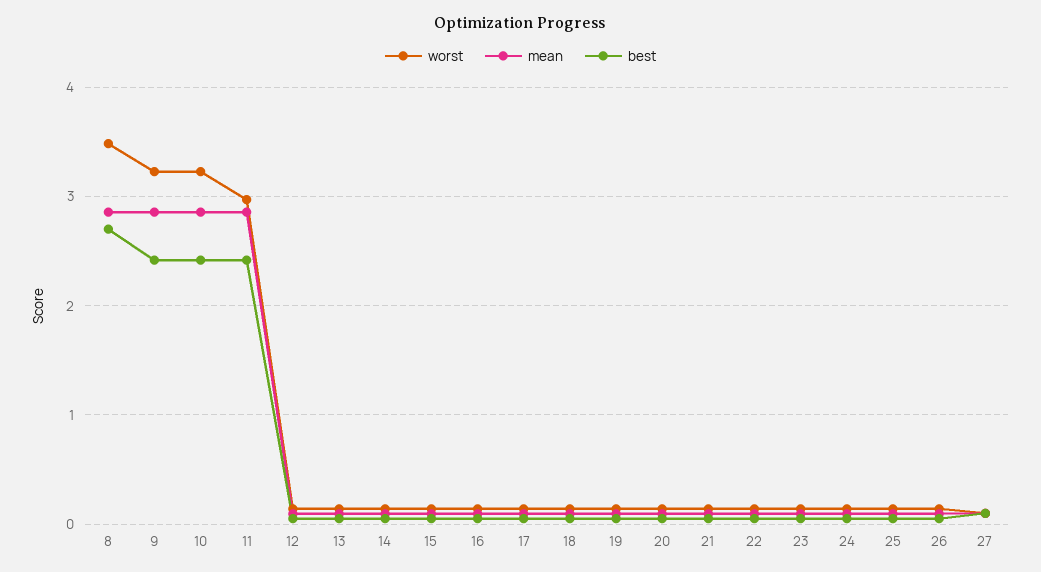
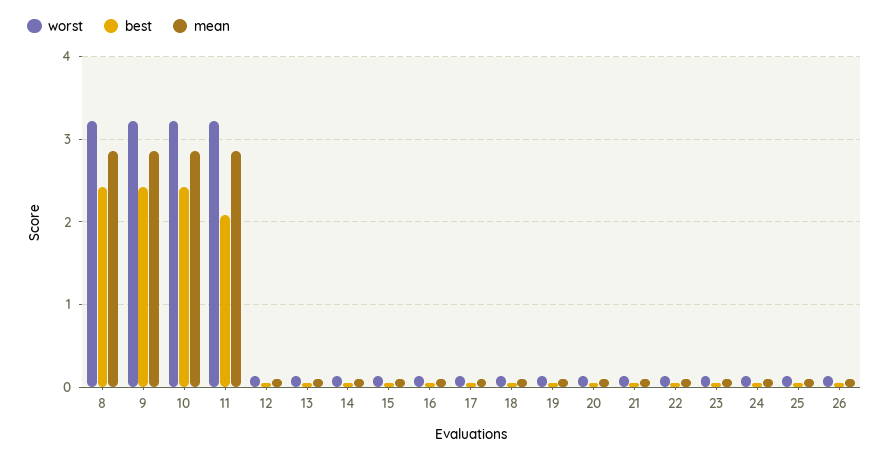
  {
    "worst": {
-     "8": 3.5,
+     "8": 3.2,
      "9": 3.2,
      "10": 3.2,
-     "11": 3,
+     "11": 3.2,
      "12": 0.1,
      "13": 0.1,
      "14": 0.1,
      "15": 0.1,
      "16": 0.1,
      "17": 0.1,
      "18": 0.1,
      "19": 0.1,
      "20": 0.1,
      "21": 0.1,
      "22": 0.1,
      "23": 0.1,
      "24": 0.1,
      "25": 0.1,
-     "26": 0.1,
+     "26": 0.1
-     "27": 0.1
    },
    "mean": {
      "8": 2.9,
      "9": 2.9,
      "10": 2.9,
      "11": 2.9,
      "12": 0.1,
      "13": 0.1,
      "14": 0.1,
      "15": 0.1,
      "16": 0.1,
      "17": 0.1,
      "18": 0.1,
      "19": 0.1,
      "20": 0.1,
      "21": 0.1,
      "22": 0.1,
      "23": 0.1,
      "24": 0.1,
      "25": 0.1,
-     "26": 0.1,
+     "26": 0.1
-     "27": 0.1
    },
    "best": {
-     "8": 2.7,
+     "8": 2.4,
      "9": 2.4,
      "10": 2.4,
-     "11": 2.4,
+     "11": 2.1,
      "12": 0.1,
      "13": 0.1,
      "14": 0.1,
      "15": 0.1,
      "16": 0.1,
      "17": 0.1,
      "18": 0.1,
      "19": 0.1,
      "20": 0.1,
      "21": 0.1,
      "22": 0.1,
      "23": 0.1,
      "24": 0.1,
      "25": 0.1,
-     "26": 0.1,
+     "26": 0.1
-     "27": 0.1
    }
  }

